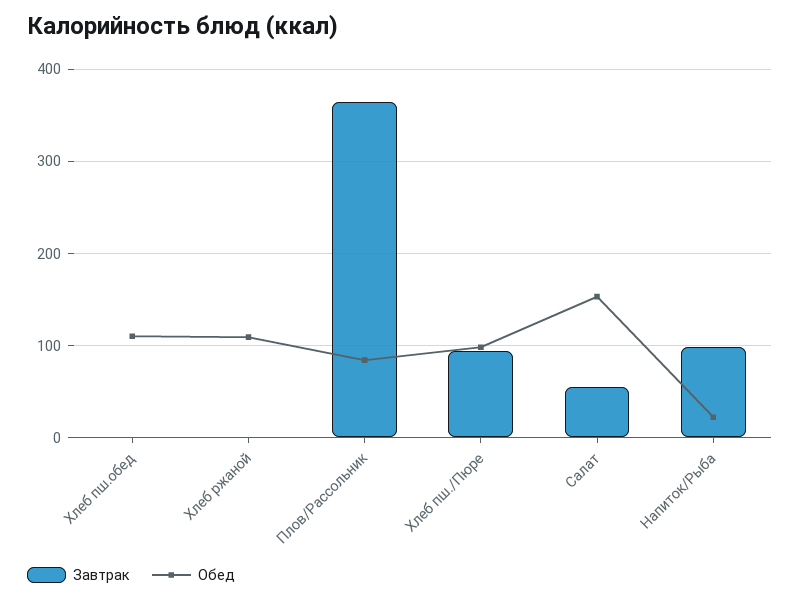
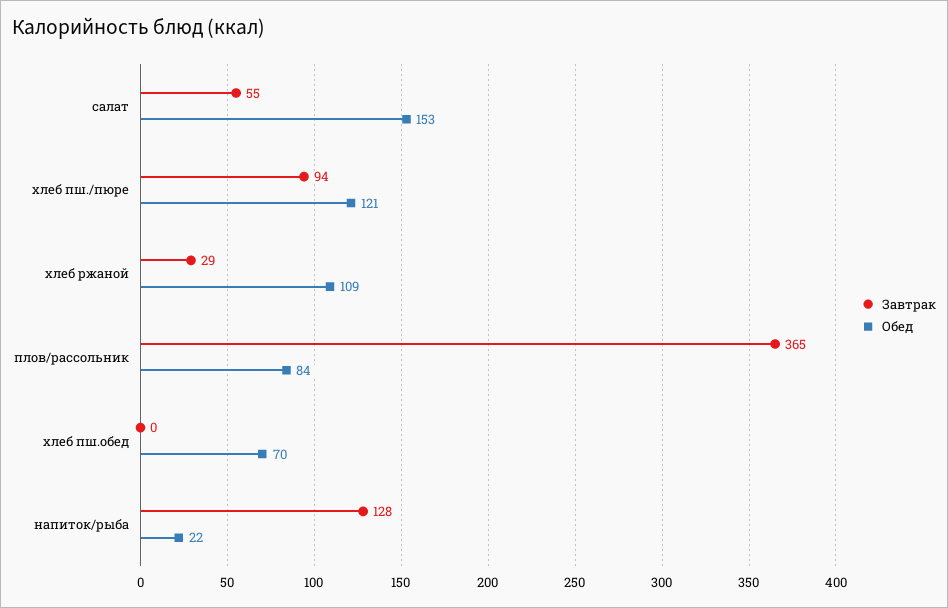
  {
    "Завтрак": {
      "Хлеб пш.обед": 0,
-     "Хлеб ржаной": 0,
+     "Хлеб ржаной": 29,
      "Плов/Рассольник": 365,
      "Хлеб пш./Пюре": 94,
      "Салат": 55,
-     "Напиток/Рыба": 100
+     "Напиток/Рыба": 128
    },
    "Обед": {
-     "Хлеб пш.обед": 110,
+     "Хлеб пш.обед": 70,
      "Хлеб ржаной": 109,
      "Плов/Рассольник": 84,
-     "Хлеб пш./Пюре": 100,
+     "Хлеб пш./Пюре": 121,
      "Салат": 153,
      "Напиток/Рыба": 22
    }
  }

